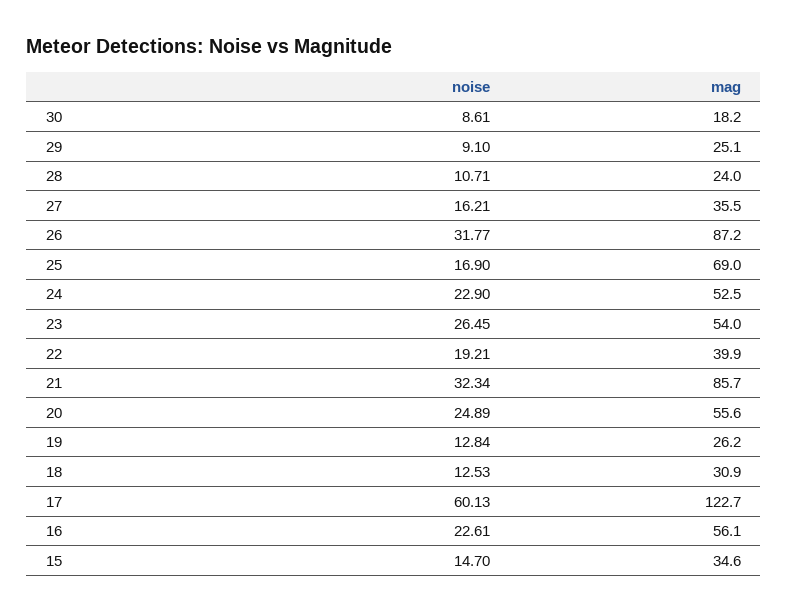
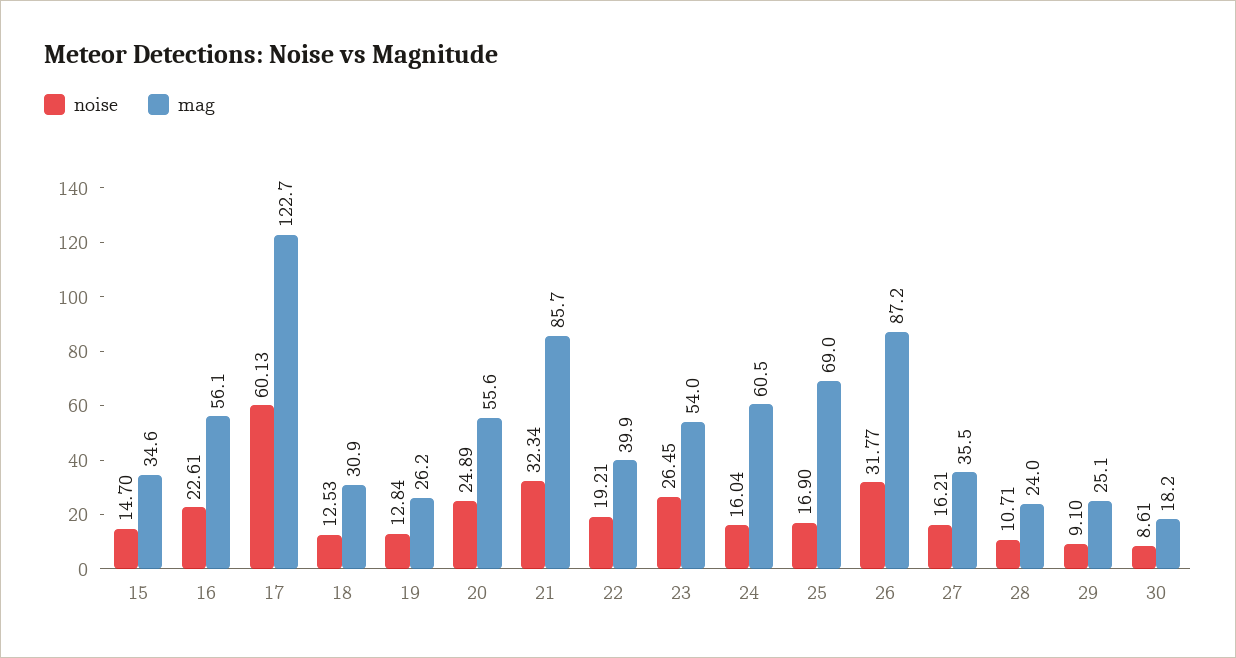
  {
    "noise": {
      "30": 8.61,
      "29": 9.1,
      "28": 10.71,
      "27": 16.21,
      "26": 31.77,
      "25": 16.9,
-     "24": 22.9,
+     "24": 16.04,
      "23": 26.45,
      "22": 19.21,
      "21": 32.34,
      "20": 24.89,
      "19": 12.84,
      "18": 12.53,
      "17": 60.13,
      "16": 22.61,
      "15": 14.7
    },
    "mag": {
      "30": 18.2,
      "29": 25.1,
      "28": 24,
      "27": 35.5,
      "26": 87.2,
      "25": 69,
-     "24": 52.5,
+     "24": 60.5,
      "23": 54,
      "22": 39.9,
      "21": 85.7,
      "20": 55.6,
      "19": 26.2,
      "18": 30.9,
      "17": 122.7,
      "16": 56.1,
      "15": 34.6
    }
  }

